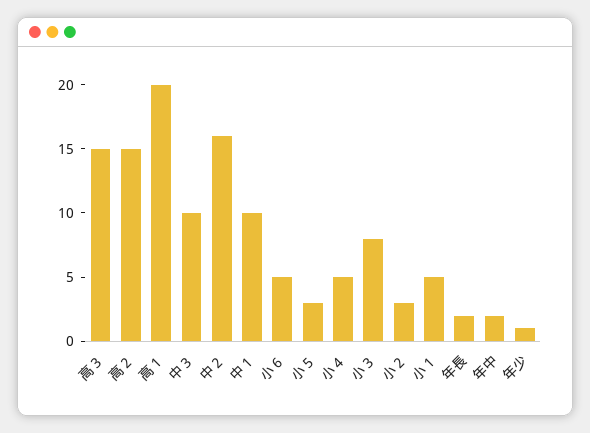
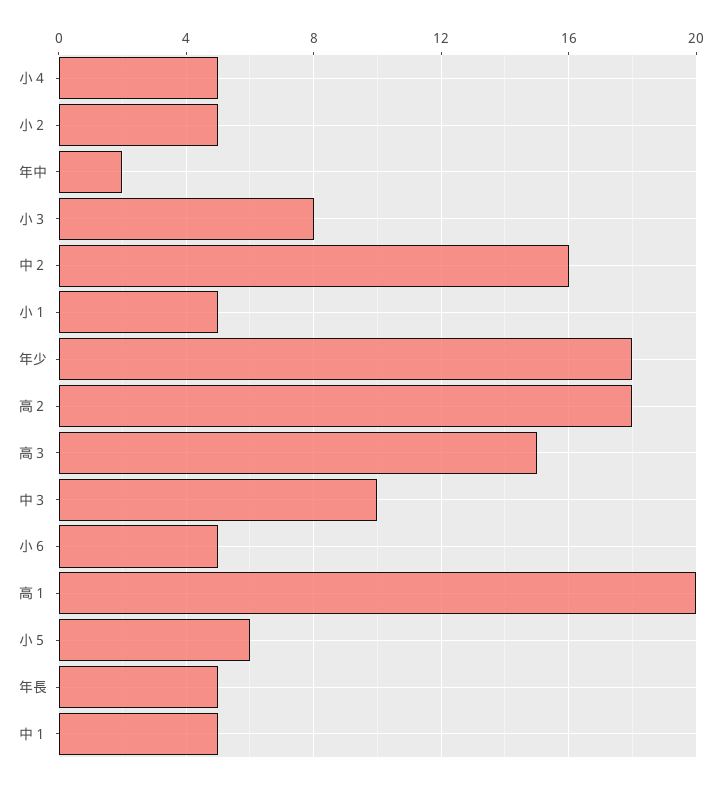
  {
    "高３": 15,
-   "高２": 15,
+   "高２": 18,
    "高１": 20,
    "中３": 10,
    "中２": 16,
-   "中１": 10,
+   "中１": 5,
    "小６": 5,
-   "小５": 3,
+   "小５": 6,
    "小４": 5,
    "小３": 8,
-   "小２": 3,
+   "小２": 5,
    "小１": 5,
-   "年長": 2,
+   "年長": 5,
    "年中": 2,
-   "年少": 1
+   "年少": 18
  }

